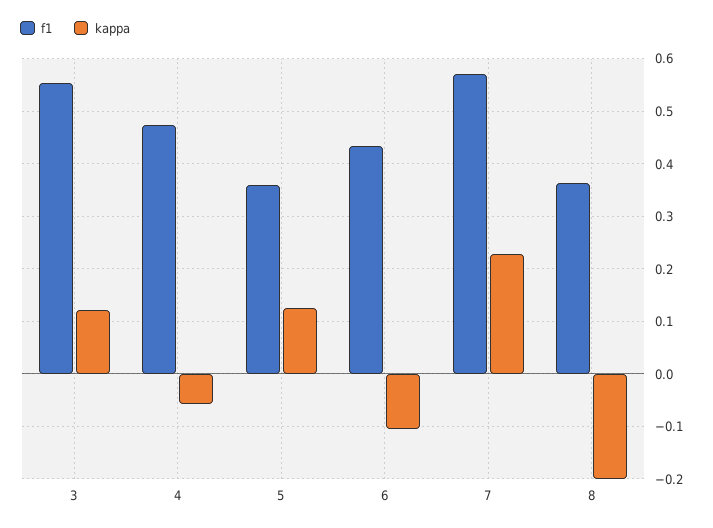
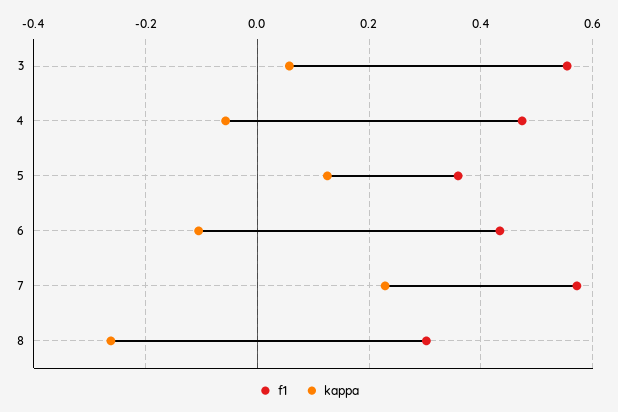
  {
    "f1": {
      "3": 0.56,
      "4": 0.48,
      "5": 0.36,
      "6": 0.44,
      "7": 0.58,
-     "8": 0.36
+     "8": 0.3
    },
    "kappa": {
-     "3": 0.12,
+     "3": 0.06,
      "4": -0.06,
      "5": 0.12,
      "6": -0.1,
      "7": 0.22,
-     "8": -0.2
+     "8": -0.26
    }
  }

